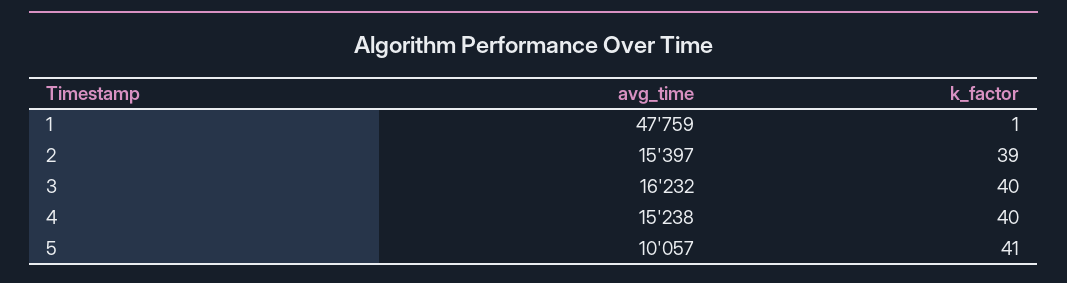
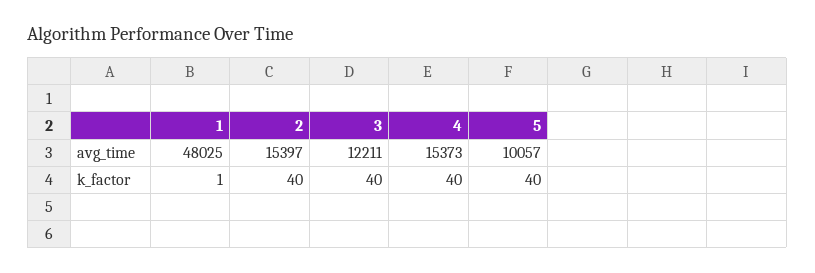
  {
    "avg_time": {
-     "1": 47759,
+     "1": 48025,
      "2": 15397,
-     "3": 16232,
+     "3": 12211,
-     "4": 15238,
+     "4": 15373,
      "5": 10057
    },
    "k_factor": {
      "1": 1,
-     "2": 39,
+     "2": 40,
      "3": 40,
      "4": 40,
-     "5": 41
+     "5": 40
    }
  }

